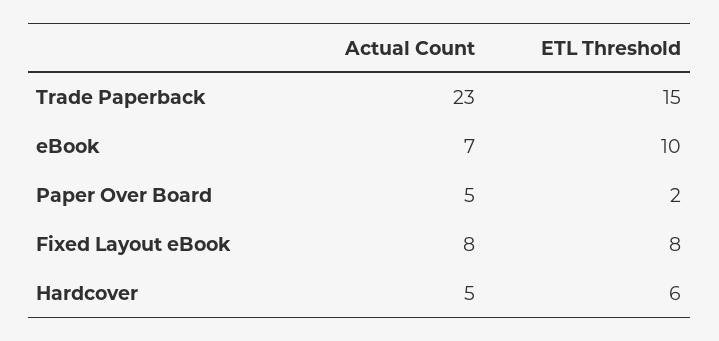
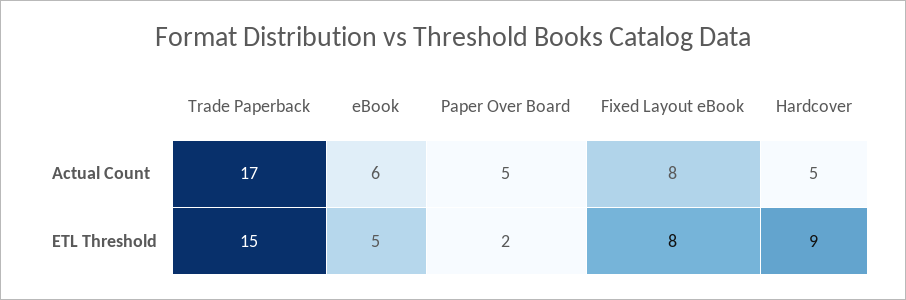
  {
    "Actual Count": {
-     "Trade Paperback": 23,
+     "Trade Paperback": 17,
-     "eBook": 7,
+     "eBook": 6,
      "Paper Over Board": 5,
      "Fixed Layout eBook": 8,
      "Hardcover": 5
    },
    "ETL Threshold": {
      "Trade Paperback": 15,
-     "eBook": 10,
+     "eBook": 5,
      "Paper Over Board": 2,
      "Fixed Layout eBook": 8,
-     "Hardcover": 6
+     "Hardcover": 9
    }
  }

